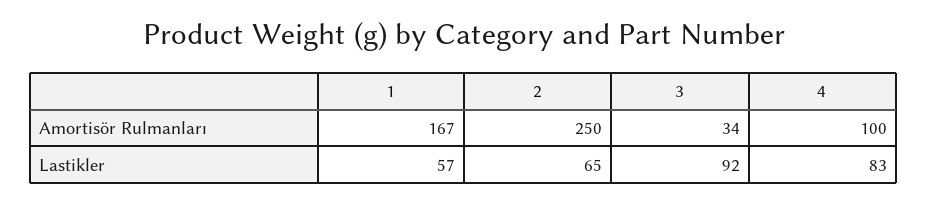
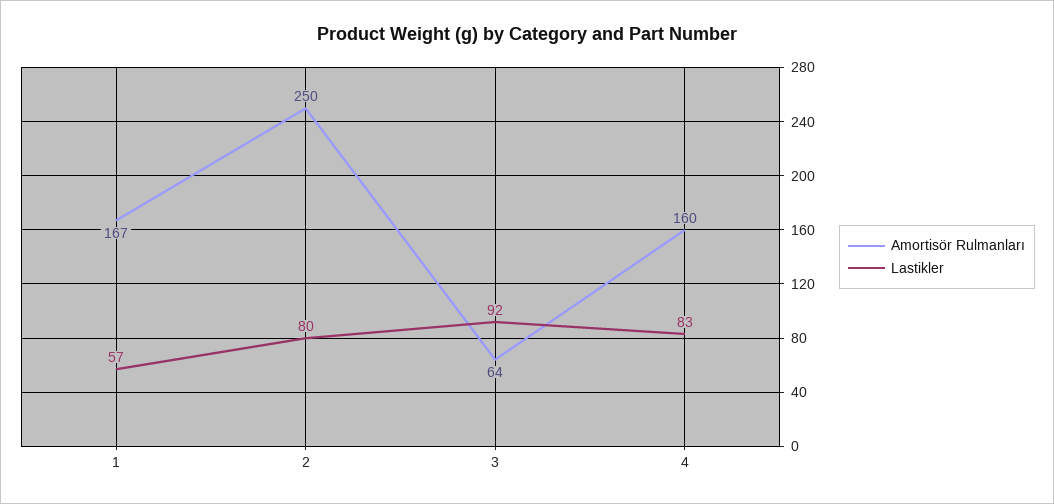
  {
    "Amortisör Rulmanları": {
      "1": 167,
      "2": 250,
-     "3": 34,
+     "3": 64,
-     "4": 100
+     "4": 160
    },
    "Lastikler": {
      "1": 57,
-     "2": 65,
+     "2": 80,
      "3": 92,
      "4": 83
    }
  }

